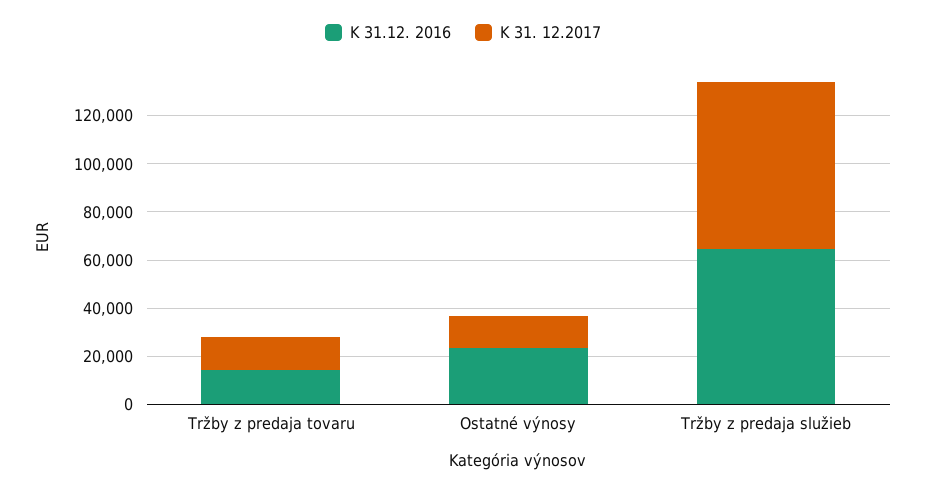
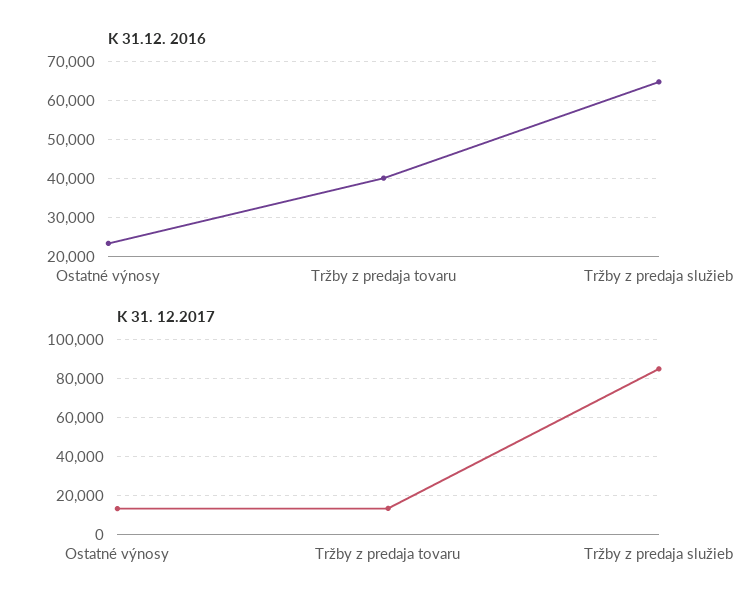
  {
    "K 31.12. 2016": {
-     "Tržby z predaja tovaru": 15000,
+     "Tržby z predaja tovaru": 40000,
      "Ostatné výnosy": 24000,
      "Tržby z predaja služieb": 64000
    },
    "K 31. 12.2017": {
      "Tržby z predaja tovaru": 15000,
      "Ostatné výnosy": 15000,
-     "Tržby z predaja služieb": 70000
+     "Tržby z predaja služieb": 85000
    }
  }

